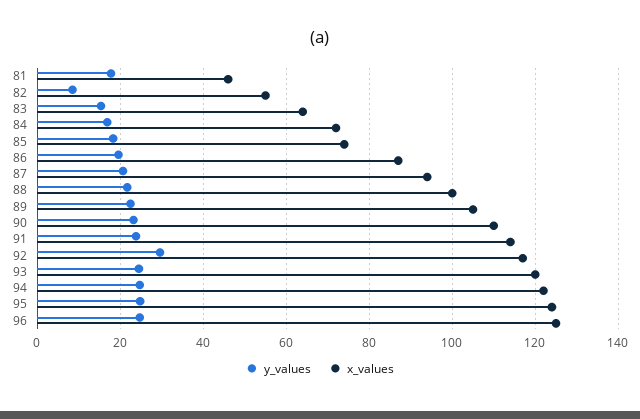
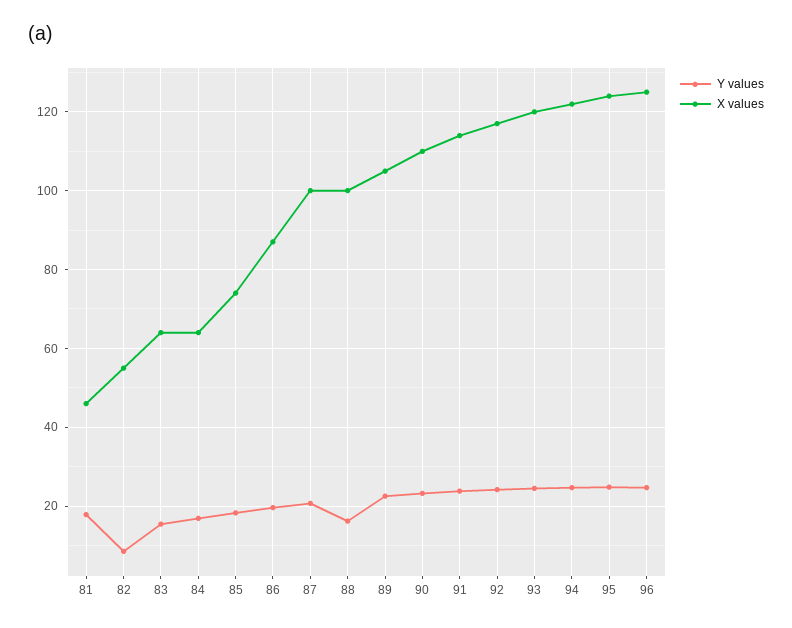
  {
    "y_values": {
      "81": 18,
      "82": 8,
      "83": 16,
      "84": 16,
      "85": 18,
      "86": 20,
      "87": 20,
-     "88": 22,
+     "88": 16,
      "89": 22,
      "90": 24,
      "91": 24,
-     "92": 30,
+     "92": 24,
      "93": 24,
      "94": 24,
      "95": 24,
      "96": 24
    },
    "x_values": {
      "81": 46,
      "82": 56,
      "83": 64,
-     "84": 72,
+     "84": 64,
      "85": 74,
      "86": 88,
-     "87": 94,
+     "87": 100,
      "88": 100,
      "89": 106,
      "90": 110,
      "91": 114,
      "92": 118,
      "93": 120,
      "94": 122,
      "95": 124,
      "96": 126
    }
  }

